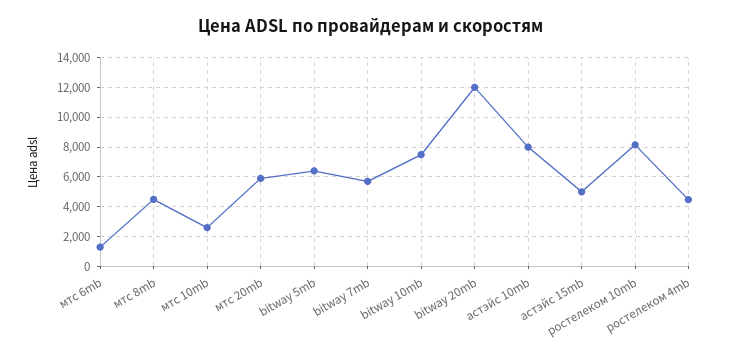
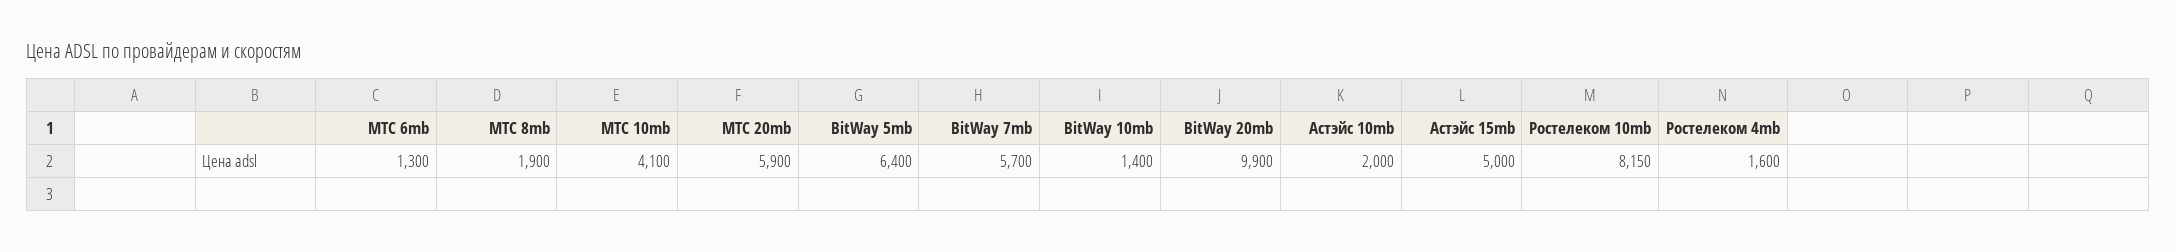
  {
    "мтс 6mb": 1300,
-   "мтс 8mb": 4500,
+   "мтс 8mb": 1900,
-   "мтс 10mb": 2500,
+   "мтс 10mb": 4100,
    "мтс 20mb": 5900,
    "bitway 5mb": 6400,
    "bitway 7mb": 5700,
-   "bitway 10mb": 7500,
+   "bitway 10mb": 1400,
-   "bitway 20mb": 12000,
+   "bitway 20mb": 9900,
-   "астэйс 10mb": 8000,
+   "астэйс 10mb": 2000,
    "астэйс 15mb": 5000,
    "ростелеком 10mb": 8150,
-   "ростелеком 4mb": 4500
+   "ростелеком 4mb": 1600
  }

